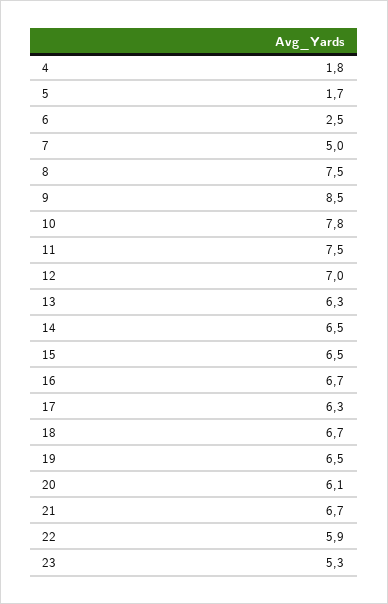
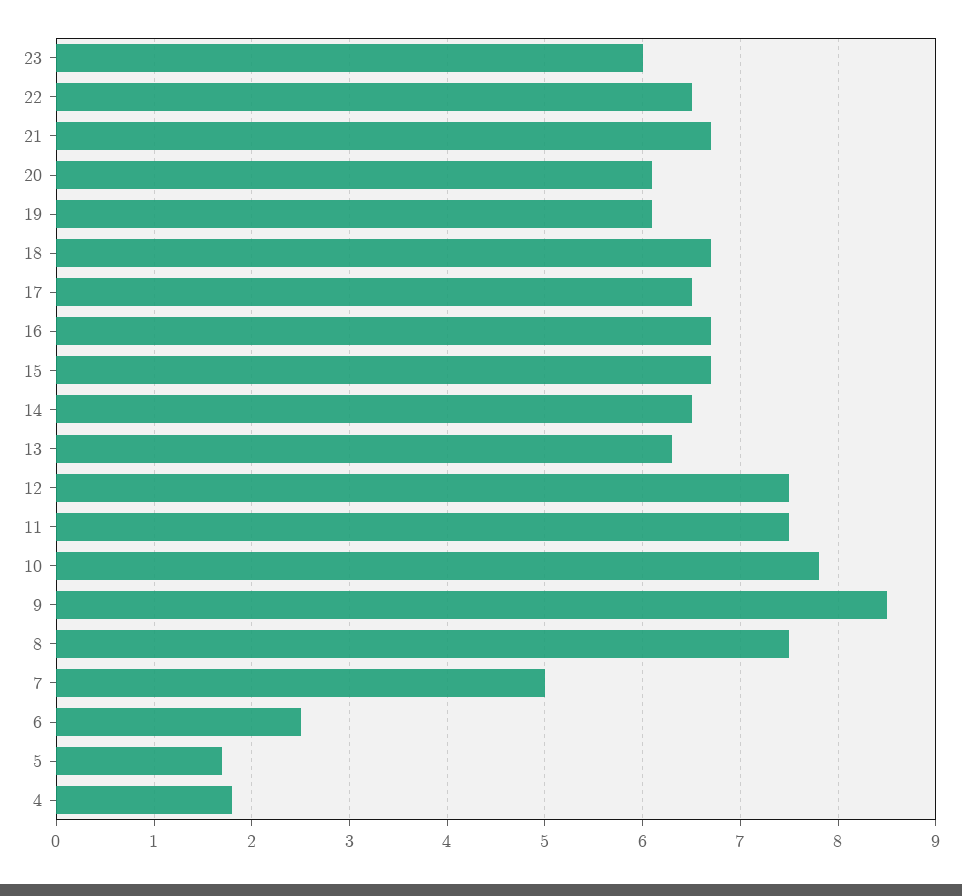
  {
    "4": 1.8,
    "5": 1.7,
    "6": 2.5,
    "7": 5,
    "8": 7.5,
    "9": 8.5,
    "10": 7.8,
    "11": 7.5,
-   "12": 7,
+   "12": 7.5,
    "13": 6.3,
    "14": 6.5,
-   "15": 6.5,
+   "15": 6.7,
    "16": 6.7,
-   "17": 6.3,
+   "17": 6.5,
    "18": 6.7,
-   "19": 6.5,
+   "19": 6.1,
    "20": 6.1,
    "21": 6.7,
-   "22": 5.9,
+   "22": 6.5,
-   "23": 5.3
+   "23": 6
  }

